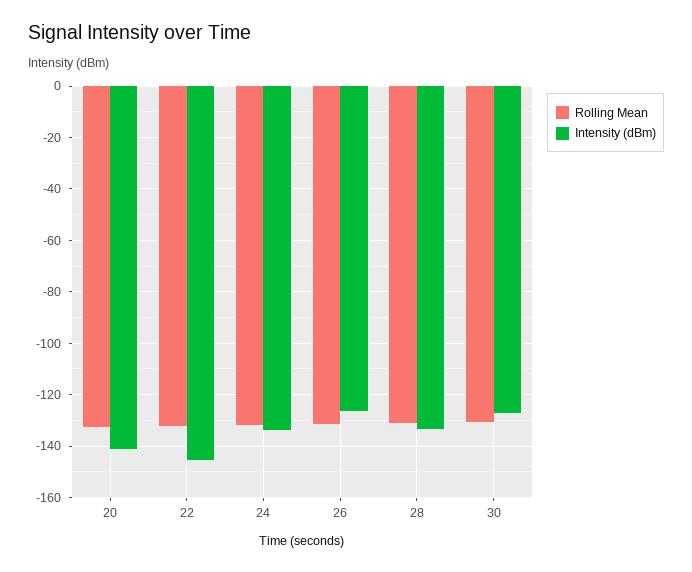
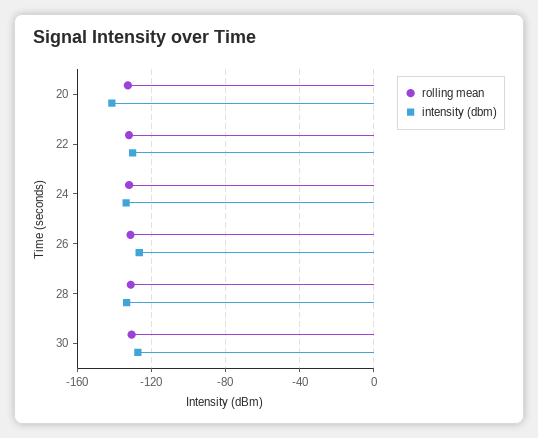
  {
    "Rolling Mean": {
      "20": -132.5,
      "22": -132.5,
      "24": -132.5,
      "26": -130,
      "28": -130,
      "30": -130
    },
    "Intensity (dBm)": {
      "20": -140,
-     "22": -145,
+     "22": -130,
      "24": -132.5,
      "26": -127.5,
      "28": -132.5,
      "30": -127.5
    }
  }

